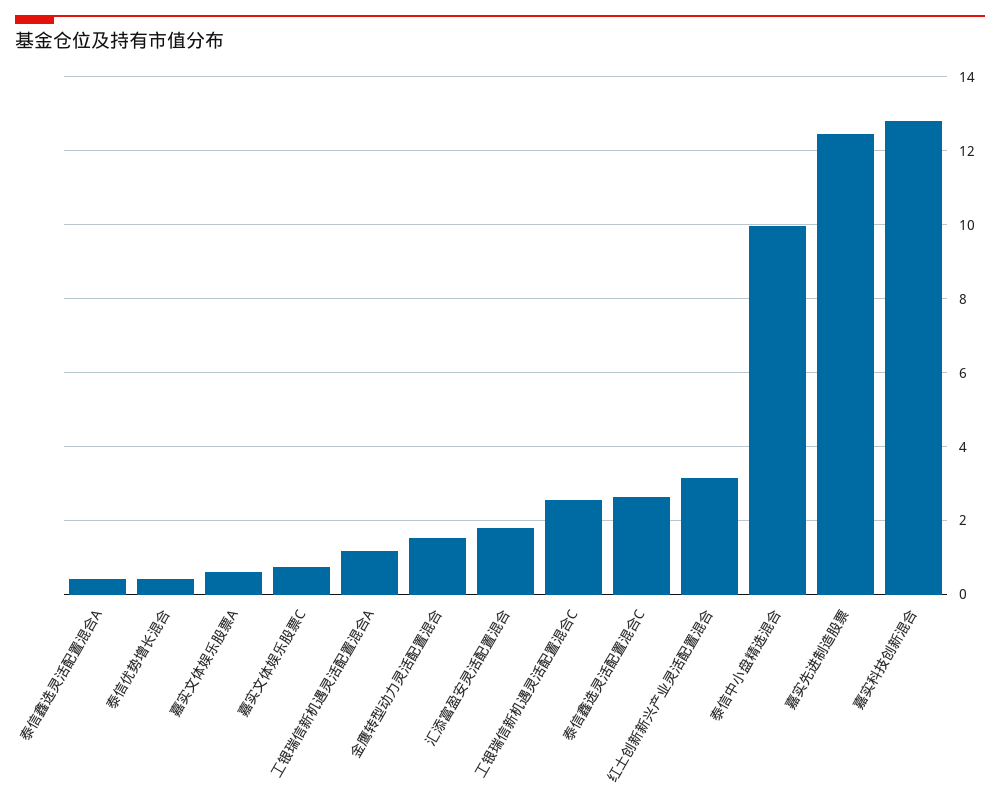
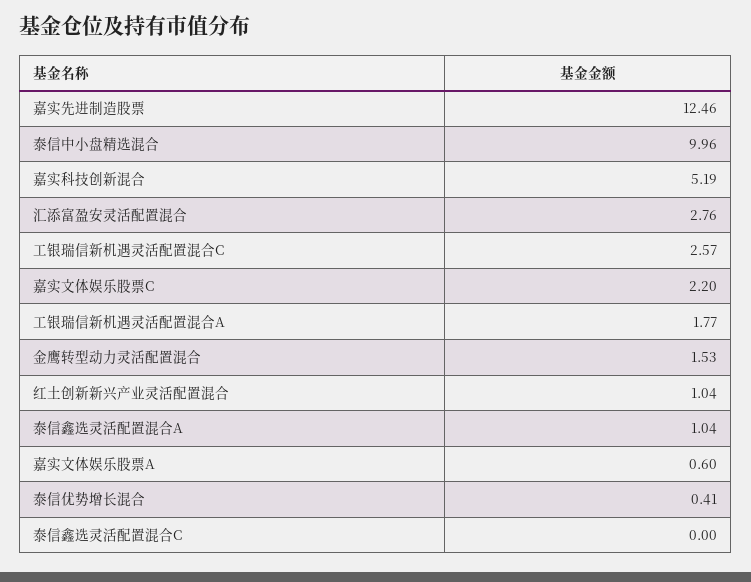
  {
-   "泰信鑫选灵活配置混合A": 0.4,
+   "泰信鑫选灵活配置混合A": 1.04,
    "泰信优势增长混合": 0.41,
    "嘉实文体娱乐股票A": 0.6,
-   "嘉实文体娱乐股票C": 0.8,
+   "嘉实文体娱乐股票C": 2.2,
-   "工银瑞信新机遇灵活配置混合A": 1.2,
+   "工银瑞信新机遇灵活配置混合A": 1.77,
    "金鹰转型动力灵活配置混合": 1.53,
-   "汇添富盈安灵活配置混合": 1.8,
+   "汇添富盈安灵活配置混合": 2.76,
    "工银瑞信新机遇灵活配置混合C": 2.57,
-   "泰信鑫选灵活配置混合C": 2.6,
+   "泰信鑫选灵活配置混合C": 0,
-   "红土创新新兴产业灵活配置混合": 3.2,
+   "红土创新新兴产业灵活配置混合": 1.04,
    "泰信中小盘精选混合": 9.96,
    "嘉实先进制造股票": 12.46,
-   "嘉实科技创新混合": 12.8
+   "嘉实科技创新混合": 5.19
  }

